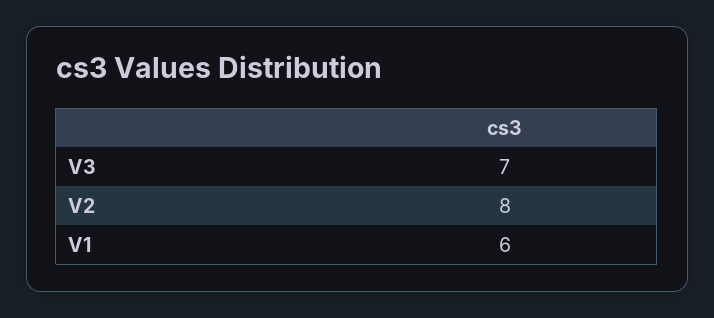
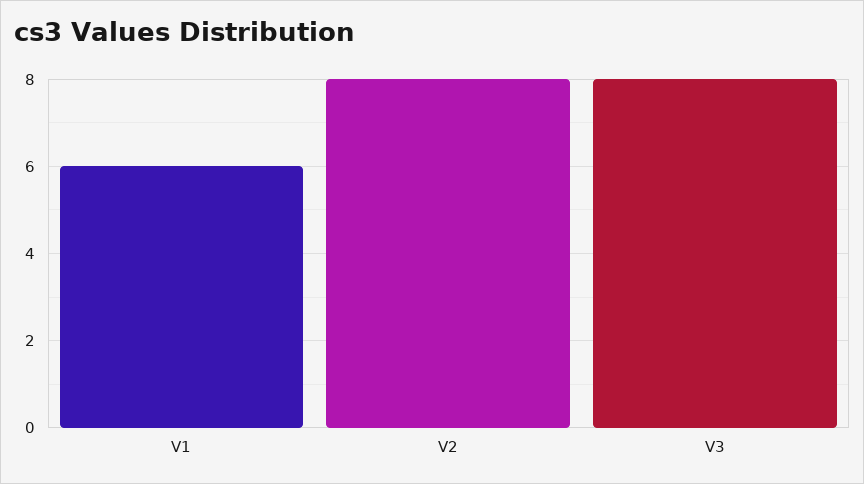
  {
-   "V3": 7,
+   "V3": 8,
    "V2": 8,
    "V1": 6
  }

